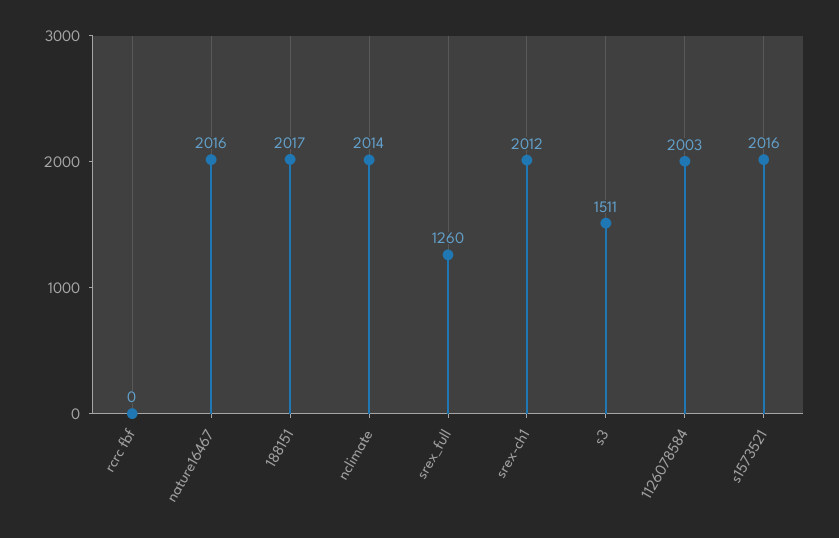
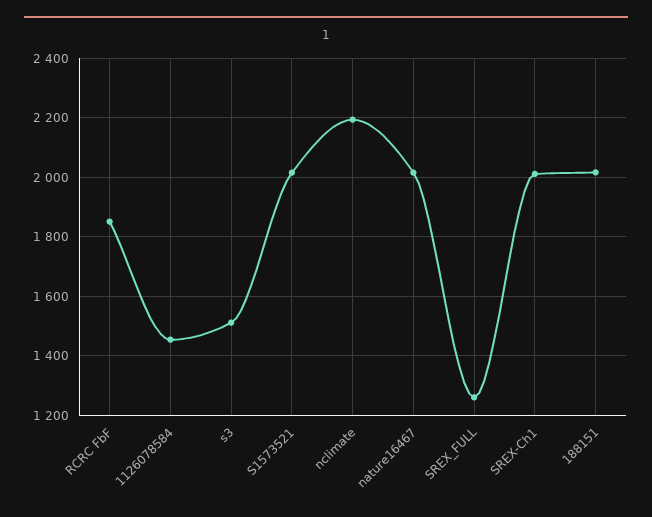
  {
-   "rcrc fbf": 0,
+   "rcrc fbf": 1850,
    "nature16467": 2016,
    "188151": 2017,
-   "nclimate": 2014,
+   "nclimate": 2200,
    "srex_full": 1260,
    "srex-ch1": 2012,
    "s3": 1511,
-   "1126078584": 2003,
+   "1126078584": 1450,
    "s1573521": 2016
  }

